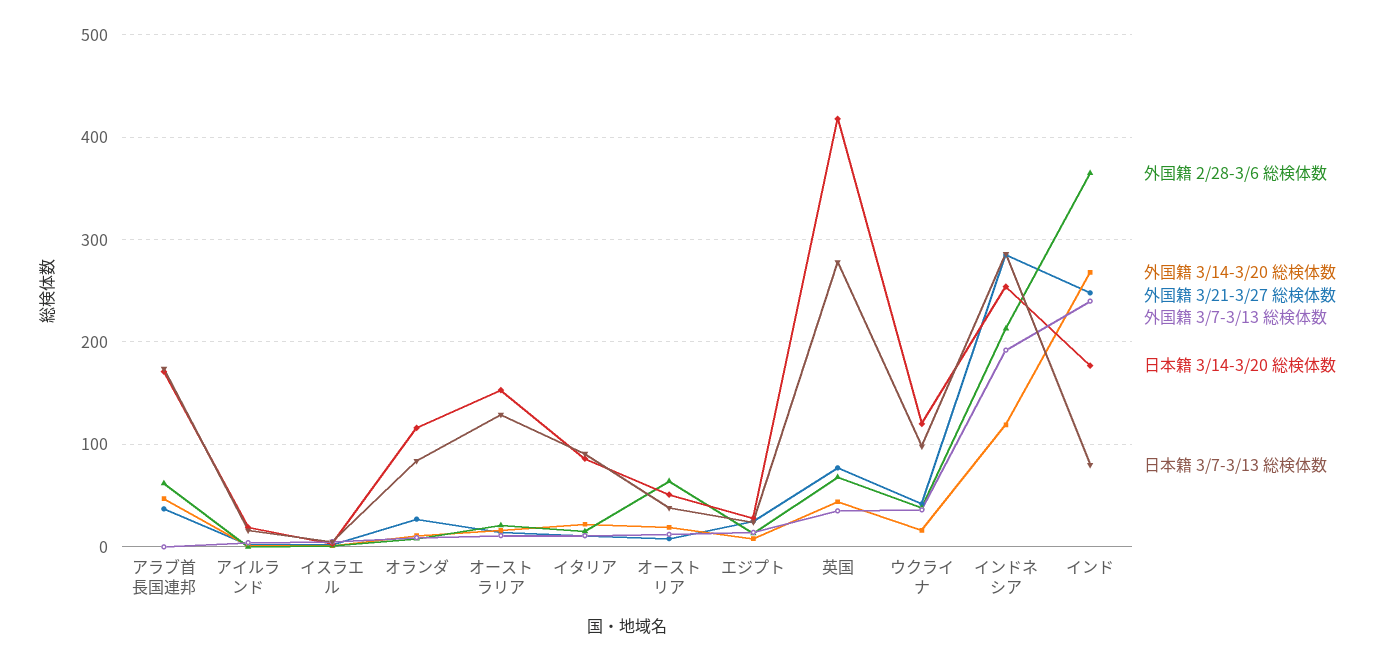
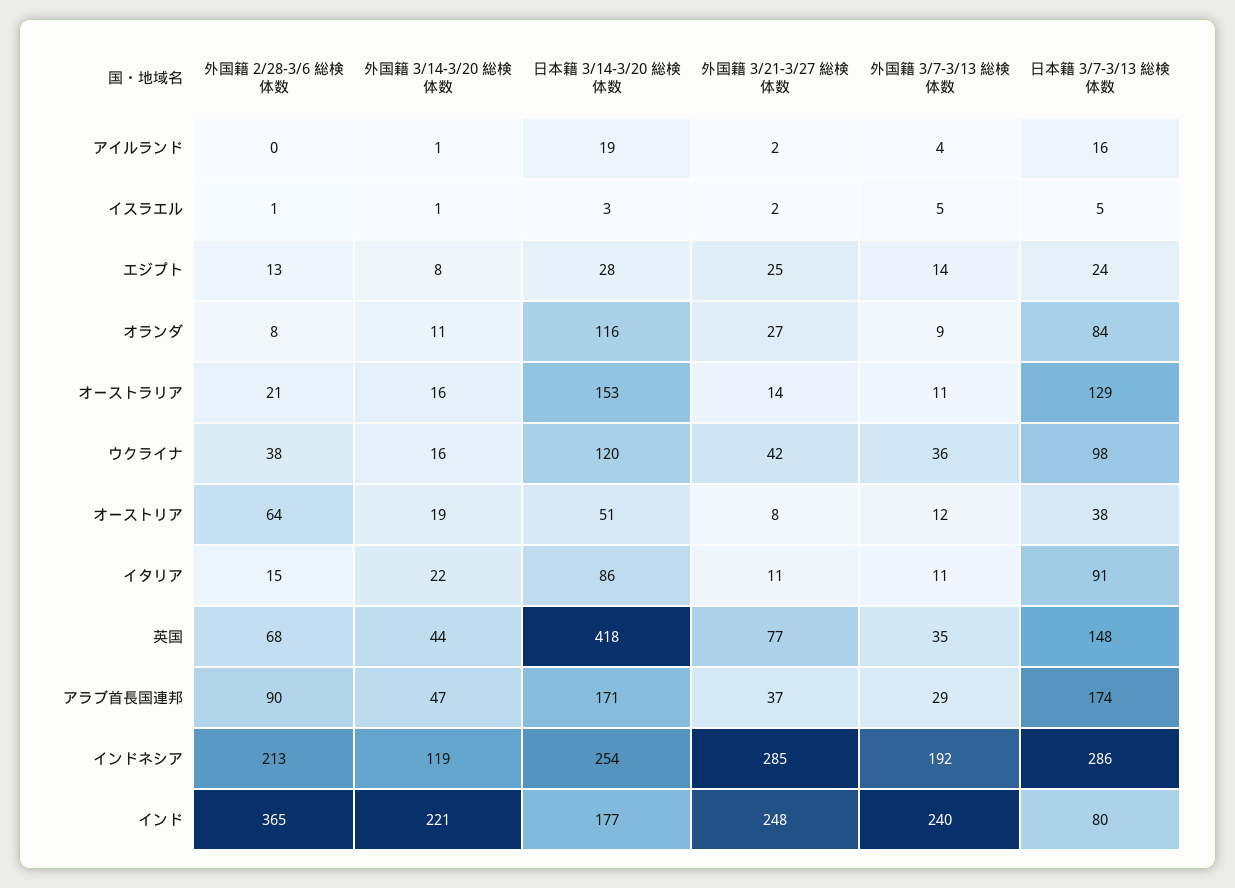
  {
    "外国籍 2/28-3/6 総検体数": {
-     "アラブ首長国連邦": 60,
+     "アラブ首長国連邦": 90,
      "アイルランド": 0,
      "イスラエル": 1,
      "オランダ": 8,
      "オーストラリア": 21,
      "イタリア": 15,
      "オーストリア": 64,
      "エジプト": 13,
      "英国": 68,
      "ウクライナ": 38,
      "インドネシア": 213,
      "インド": 365
    },
    "外国籍 3/14-3/20 総検体数": {
      "アラブ首長国連邦": 47,
      "アイルランド": 1,
      "イスラエル": 1,
      "オランダ": 11,
      "オーストラリア": 16,
      "イタリア": 22,
      "オーストリア": 19,
      "エジプト": 8,
      "英国": 44,
      "ウクライナ": 16,
      "インドネシア": 119,
-     "インド": 270
+     "インド": 221
    },
    "外国籍 3/21-3/27 総検体数": {
      "アラブ首長国連邦": 37,
      "アイルランド": 2,
      "イスラエル": 2,
      "オランダ": 27,
      "オーストラリア": 14,
      "イタリア": 11,
      "オーストリア": 8,
      "エジプト": 25,
      "英国": 77,
      "ウクライナ": 42,
      "インドネシア": 285,
      "インド": 248
    },
    "外国籍 3/7-3/13 総検体数": {
-     "アラブ首長国連邦": 0,
+     "アラブ首長国連邦": 29,
      "アイルランド": 4,
      "イスラエル": 5,
      "オランダ": 9,
      "オーストラリア": 11,
      "イタリア": 11,
      "オーストリア": 12,
      "エジプト": 14,
      "英国": 35,
      "ウクライナ": 36,
      "インドネシア": 192,
      "インド": 240
    },
    "日本籍 3/14-3/20 総検体数": {
      "アラブ首長国連邦": 171,
      "アイルランド": 19,
      "イスラエル": 3,
      "オランダ": 116,
      "オーストラリア": 153,
      "イタリア": 86,
      "オーストリア": 51,
      "エジプト": 28,
      "英国": 418,
      "ウクライナ": 120,
      "インドネシア": 254,
      "インド": 177
    },
    "日本籍 3/7-3/13 総検体数": {
      "アラブ首長国連邦": 174,
      "アイルランド": 16,
      "イスラエル": 5,
      "オランダ": 84,
      "オーストラリア": 129,
      "イタリア": 91,
      "オーストリア": 38,
      "エジプト": 24,
-     "英国": 280,
+     "英国": 148,
      "ウクライナ": 98,
      "インドネシア": 286,
      "インド": 80
    }
  }

